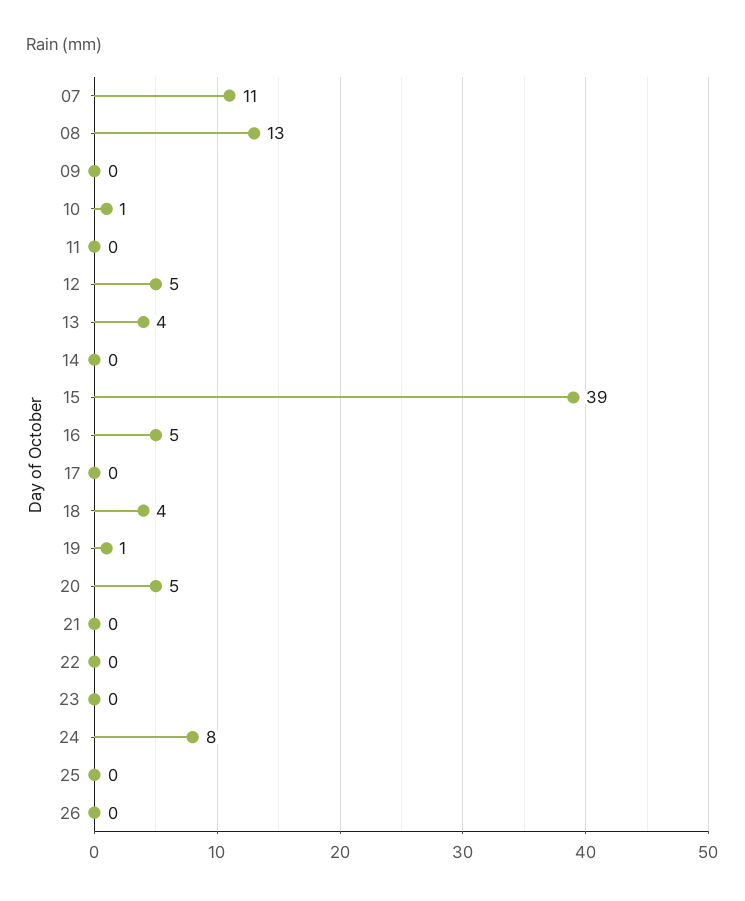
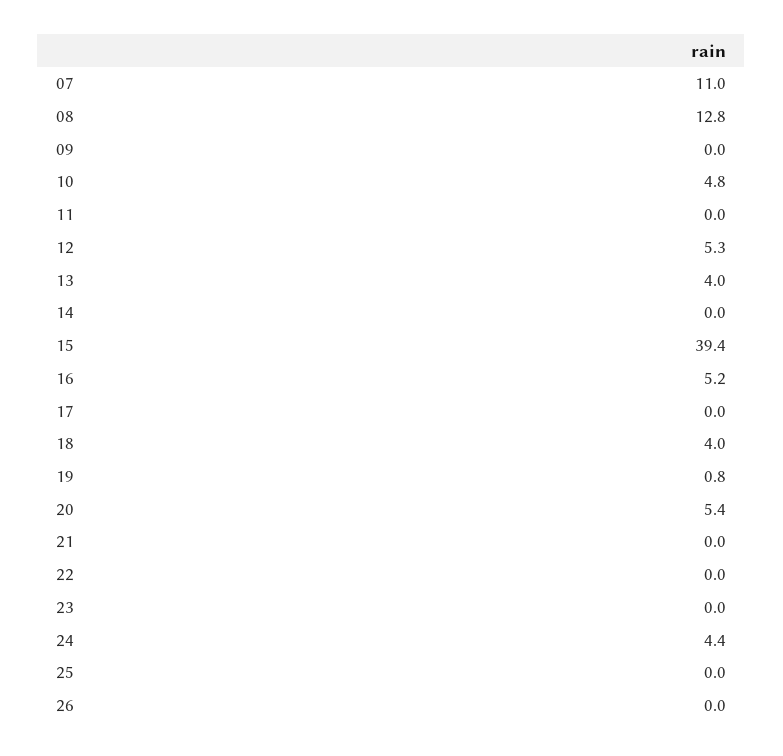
  {
    "07": 11,
    "08": 12.8,
    "09": 0,
-   "10": 1,
+   "10": 4.8,
    "11": 0,
    "12": 5.3,
    "13": 4,
    "14": 0,
    "15": 39.4,
    "16": 5.2,
    "17": 0,
    "18": 4,
    "19": 0.8,
    "20": 5.4,
    "21": 0,
    "22": 0,
    "23": 0,
-   "24": 8,
+   "24": 4.4,
    "25": 0,
    "26": 0
  }

